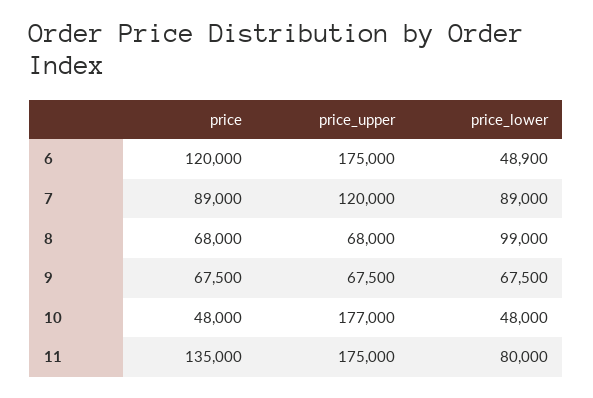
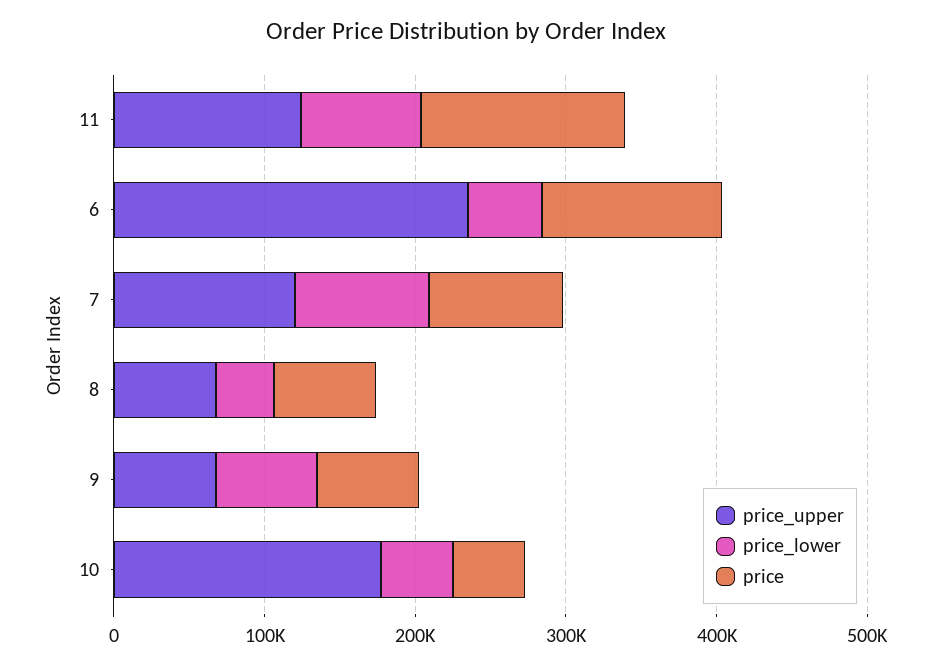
  {
    "price": {
      "6": 120000,
      "7": 89000,
      "8": 68000,
      "9": 67500,
      "10": 48000,
      "11": 135000
    },
    "price_upper": {
-     "6": 175000,
+     "6": 240000,
      "7": 120000,
      "8": 68000,
      "9": 67500,
      "10": 177000,
-     "11": 175000
+     "11": 120000
    },
    "price_lower": {
      "6": 48900,
      "7": 89000,
-     "8": 99000,
+     "8": 40000,
      "9": 67500,
      "10": 48000,
      "11": 80000
    }
  }

